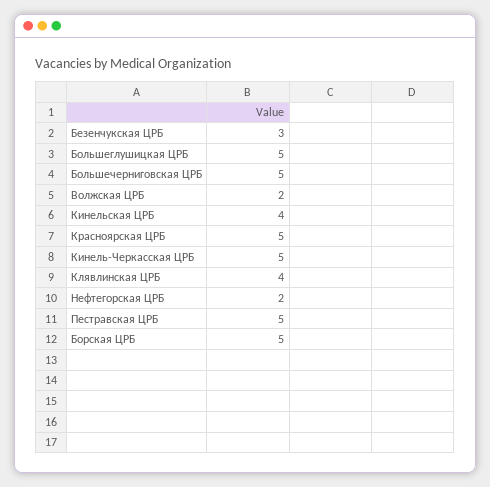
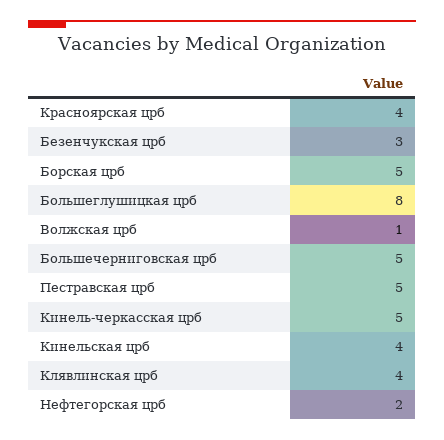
  {
    "Безенчукская ЦРБ": 3,
-   "Большеглушицкая ЦРБ": 5,
+   "Большеглушицкая ЦРБ": 8,
    "Большечерниговская ЦРБ": 5,
-   "Волжская ЦРБ": 2,
+   "Волжская ЦРБ": 1,
    "Кинельская ЦРБ": 4,
-   "Красноярская ЦРБ": 5,
+   "Красноярская ЦРБ": 4,
    "Кинель-Черкасская ЦРБ": 5,
    "Клявлинская ЦРБ": 4,
    "Нефтегорская ЦРБ": 2,
    "Пестравская ЦРБ": 5,
    "Борская ЦРБ": 5
  }

